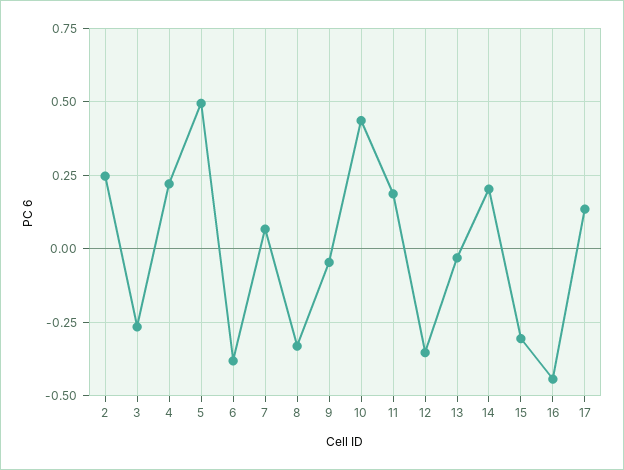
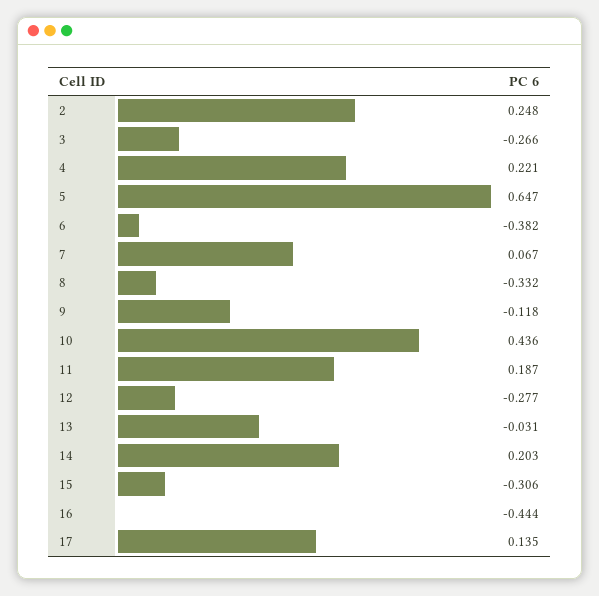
  {
    "2": 0.248,
    "3": -0.266,
    "4": 0.221,
-   "5": 0.5,
+   "5": 0.647,
    "6": -0.382,
    "7": 0.067,
    "8": -0.332,
-   "9": -0.05,
+   "9": -0.118,
    "10": 0.436,
    "11": 0.187,
-   "12": -0.35,
+   "12": -0.277,
    "13": -0.031,
    "14": 0.203,
    "15": -0.306,
    "16": -0.444,
    "17": 0.135
  }

